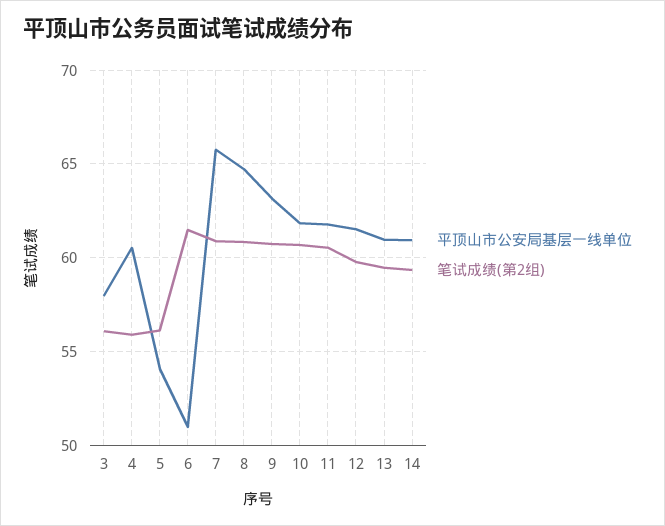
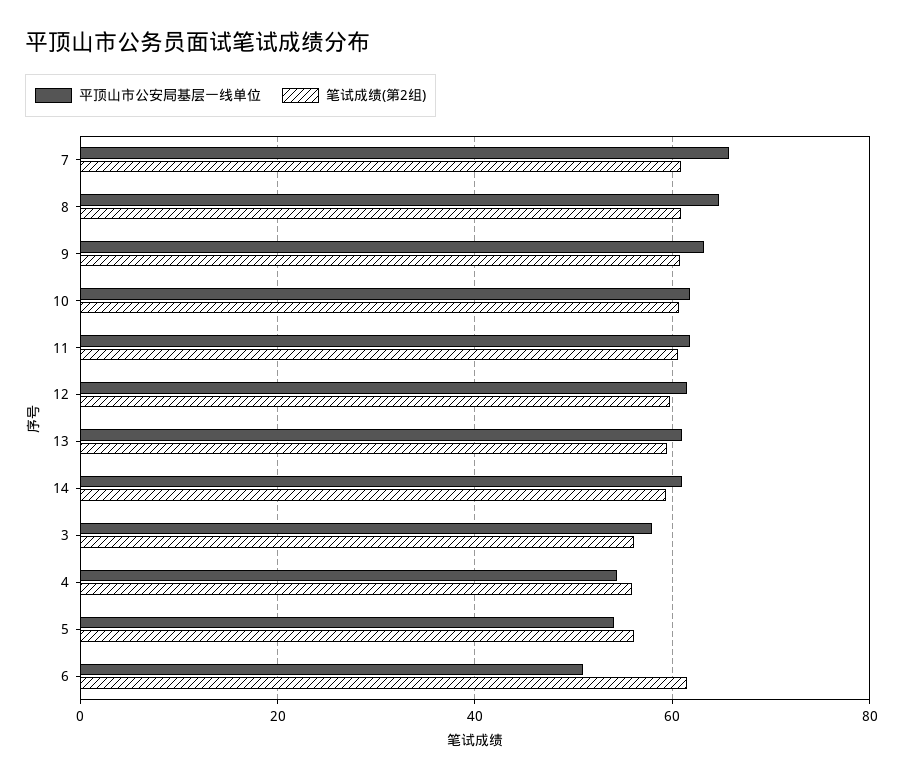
  {
    "平顶山市公安局基层一线单位": {
      "3": 58,
-     "4": 60.5,
+     "4": 54,
      "5": 54,
      "6": 51,
      "7": 66,
      "8": 64.5,
      "9": 63,
      "10": 62,
      "11": 62,
      "12": 61.5,
      "13": 61,
      "14": 61
    },
    "笔试成绩(第2组)": {
      "3": 56,
      "4": 56,
      "5": 56,
      "6": 61.5,
      "7": 61,
      "8": 61,
      "9": 60.5,
      "10": 60.5,
      "11": 60.5,
      "12": 60,
      "13": 59.5,
      "14": 59.5
    }
  }

